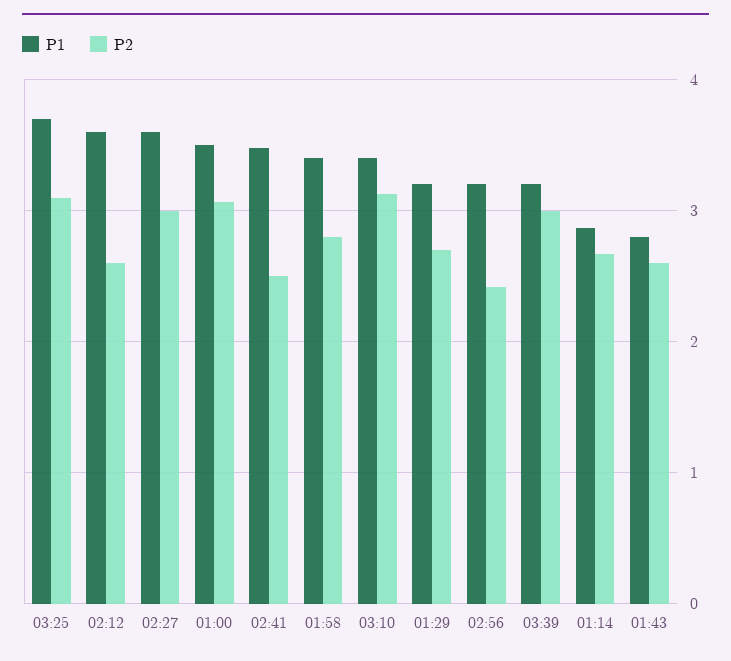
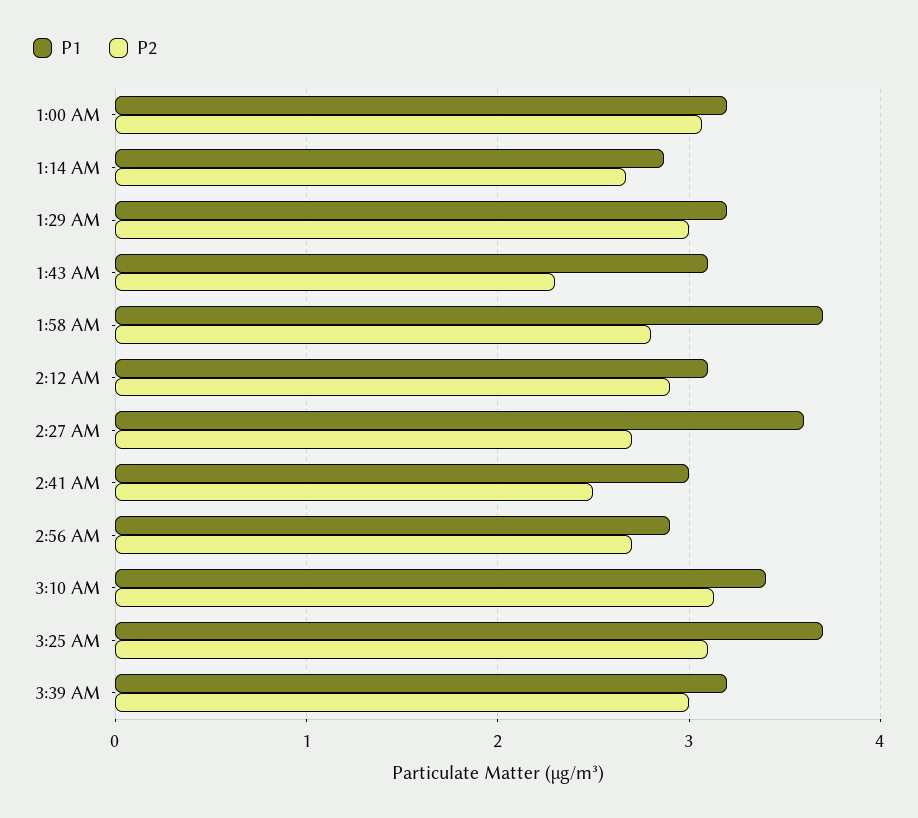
  {
    "P1": {
      "03:25": 3.7,
-     "02:12": 3.6,
+     "02:12": 3.1,
      "02:27": 3.6,
-     "01:00": 3.5,
+     "01:00": 3.2,
-     "02:41": 3.5,
+     "02:41": 3,
-     "01:58": 3.4,
+     "01:58": 3.7,
      "03:10": 3.4,
      "01:29": 3.2,
-     "02:56": 3.2,
+     "02:56": 2.9,
      "03:39": 3.2,
      "01:14": 2.9,
-     "01:43": 2.8
+     "01:43": 3.1
    },
    "P2": {
      "03:25": 3.1,
-     "02:12": 2.6,
+     "02:12": 2.9,
-     "02:27": 3,
+     "02:27": 2.7,
      "01:00": 3.1,
      "02:41": 2.5,
      "01:58": 2.8,
      "03:10": 3.1,
-     "01:29": 2.7,
+     "01:29": 3,
-     "02:56": 2.4,
+     "02:56": 2.7,
      "03:39": 3,
      "01:14": 2.7,
-     "01:43": 2.6
+     "01:43": 2.3
    }
  }

